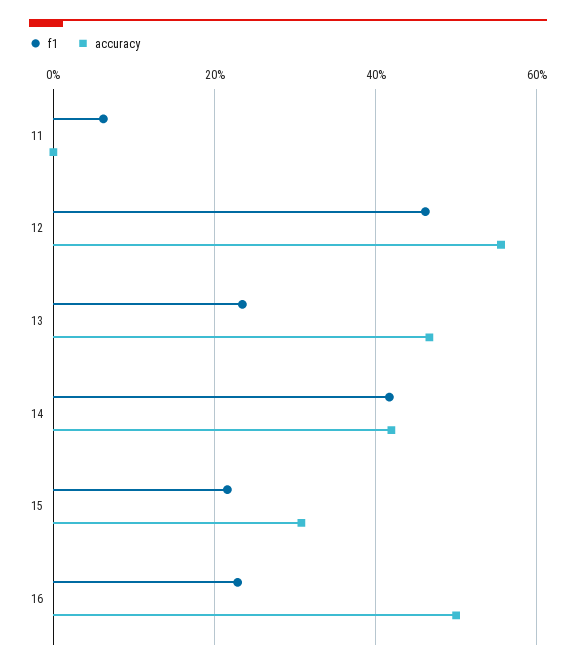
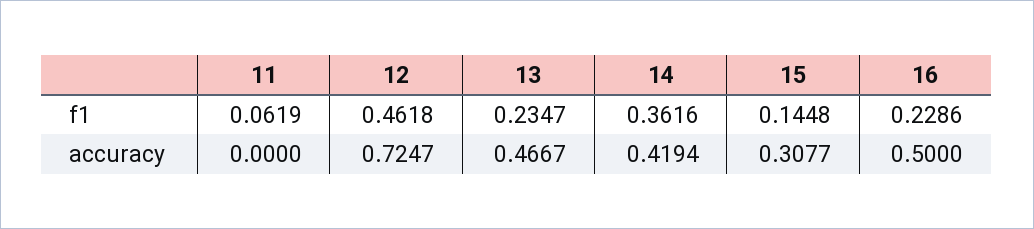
  {
    "f1": {
      "11": 0.0619,
      "12": 0.4618,
      "13": 0.2347,
-     "14": 0.42,
+     "14": 0.3616,
-     "15": 0.22,
+     "15": 0.1448,
      "16": 0.2286
    },
    "accuracy": {
      "11": 0,
-     "12": 0.56,
+     "12": 0.7247,
      "13": 0.4667,
      "14": 0.4194,
      "15": 0.3077,
      "16": 0.5
    }
  }

